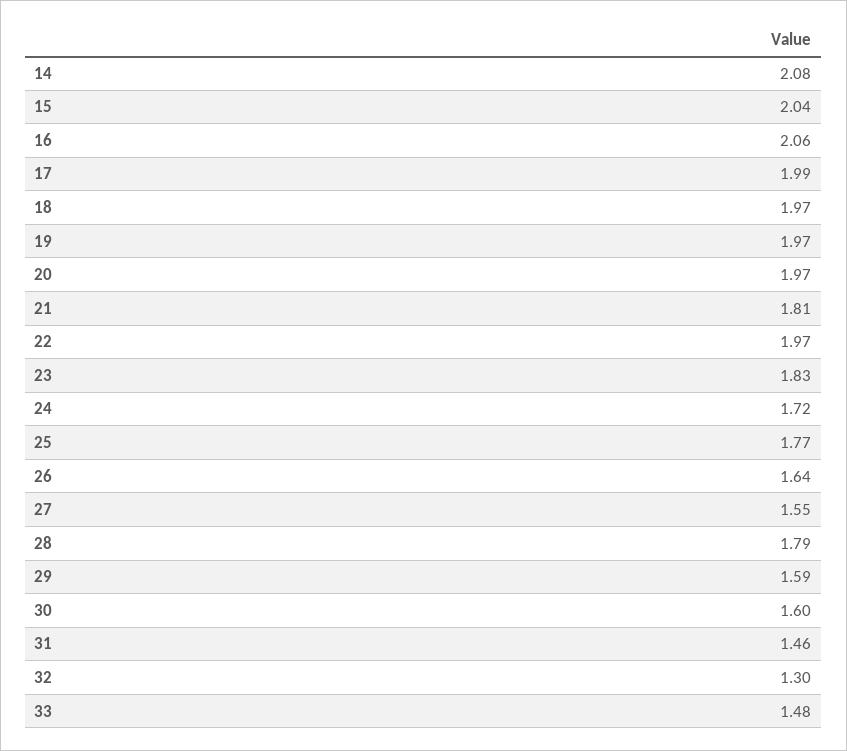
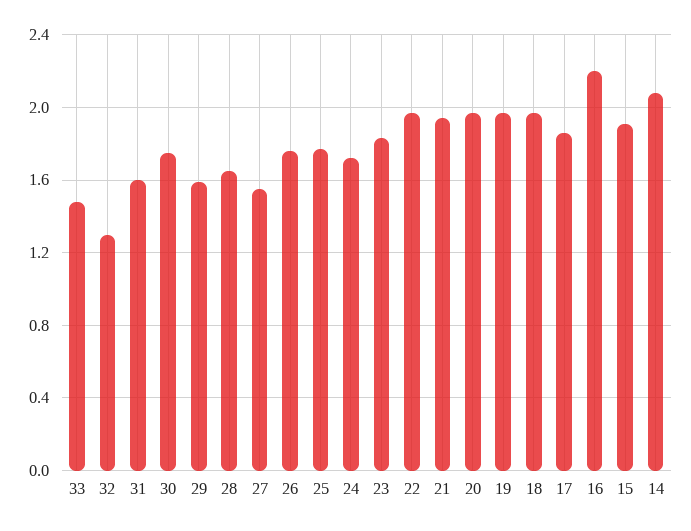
  {
    "14": 2.08,
-   "15": 2.04,
+   "15": 1.9,
-   "16": 2.06,
+   "16": 2.2,
-   "17": 1.99,
+   "17": 1.85,
    "18": 1.97,
    "19": 1.97,
    "20": 1.97,
-   "21": 1.81,
+   "21": 1.95,
    "22": 1.97,
    "23": 1.83,
    "24": 1.72,
    "25": 1.77,
-   "26": 1.64,
+   "26": 1.75,
    "27": 1.55,
-   "28": 1.79,
+   "28": 1.65,
    "29": 1.59,
-   "30": 1.6,
+   "30": 1.75,
-   "31": 1.46,
+   "31": 1.6,
    "32": 1.3,
    "33": 1.48
  }

